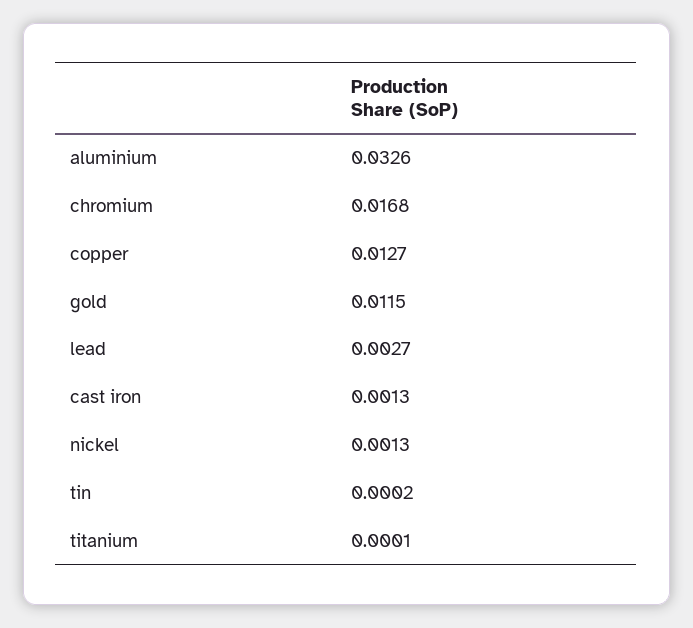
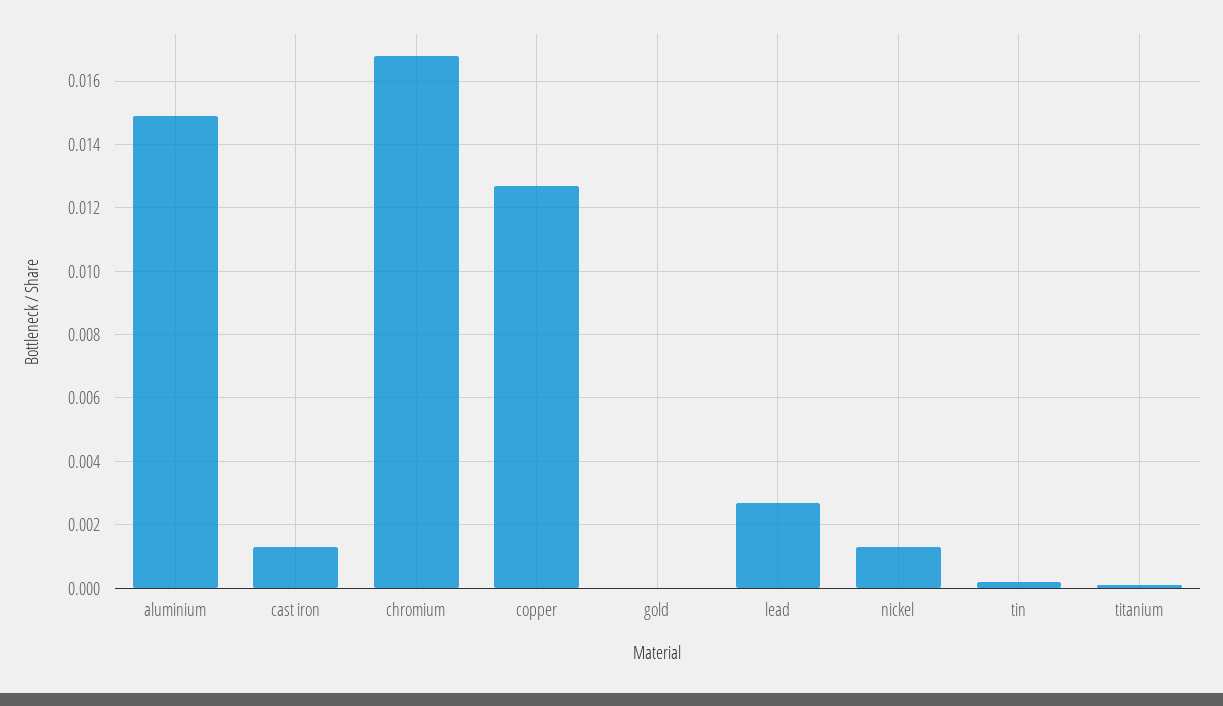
  {
-   "aluminium": 0.0326,
+   "aluminium": 0.015,
    "chromium": 0.0168,
    "copper": 0.0127,
-   "gold": 0.0115,
+   "gold": 0,
    "lead": 0.0027,
    "cast iron": 0.0013,
    "nickel": 0.0013,
    "tin": 0.0002,
    "titanium": 0.0001
  }

